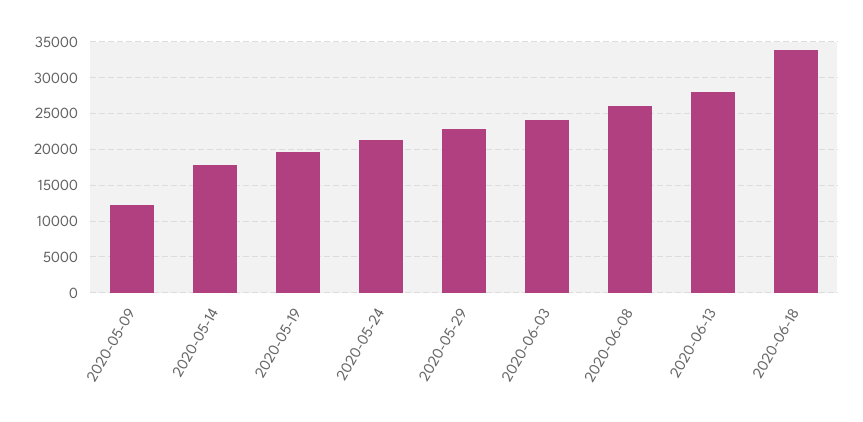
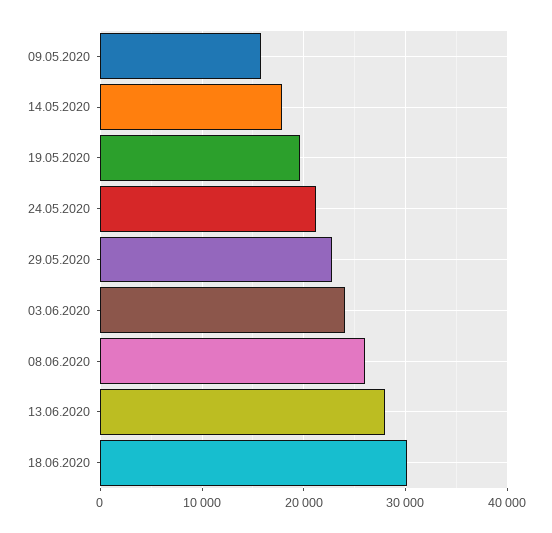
  {
-   "2020-05-09": 12000,
+   "2020-05-09": 16000,
    "2020-05-14": 18000,
    "2020-05-19": 20000,
    "2020-05-24": 21000,
    "2020-05-29": 23000,
    "2020-06-03": 24000,
    "2020-06-08": 26000,
    "2020-06-13": 28000,
-   "2020-06-18": 34000
+   "2020-06-18": 30000
  }

